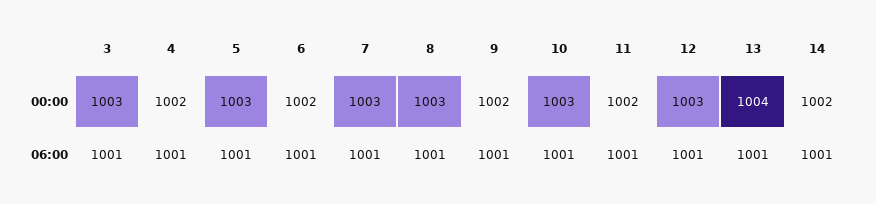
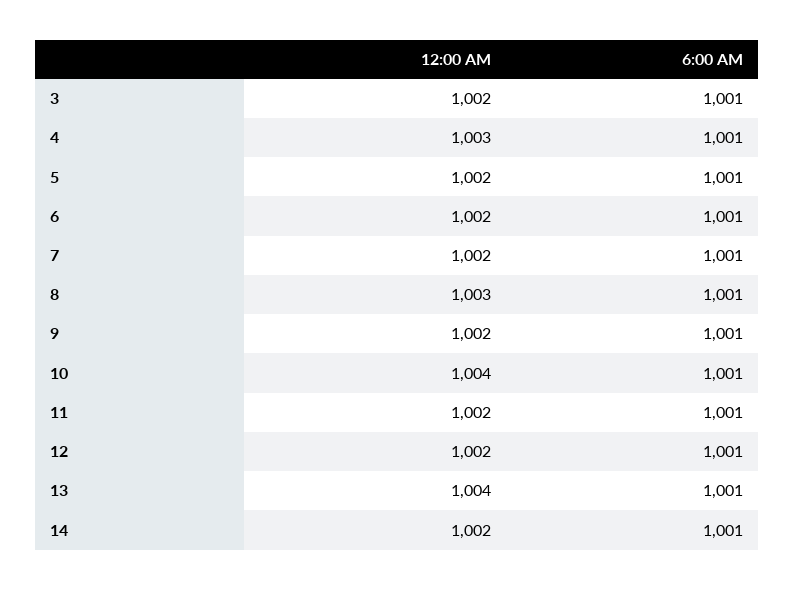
  {
    "3": {
-     "00:00": 1003,
+     "00:00": 1002,
      "06:00": 1001
    },
    "4": {
-     "00:00": 1002,
+     "00:00": 1003,
      "06:00": 1001
    },
    "5": {
-     "00:00": 1003,
+     "00:00": 1002,
      "06:00": 1001
    },
    "6": {
      "00:00": 1002,
      "06:00": 1001
    },
    "7": {
-     "00:00": 1003,
+     "00:00": 1002,
      "06:00": 1001
    },
    "8": {
      "00:00": 1003,
      "06:00": 1001
    },
    "9": {
      "00:00": 1002,
      "06:00": 1001
    },
    "10": {
-     "00:00": 1003,
+     "00:00": 1004,
      "06:00": 1001
    },
    "11": {
      "00:00": 1002,
      "06:00": 1001
    },
    "12": {
-     "00:00": 1003,
+     "00:00": 1002,
      "06:00": 1001
    },
    "13": {
      "00:00": 1004,
      "06:00": 1001
    },
    "14": {
      "00:00": 1002,
      "06:00": 1001
    }
  }

